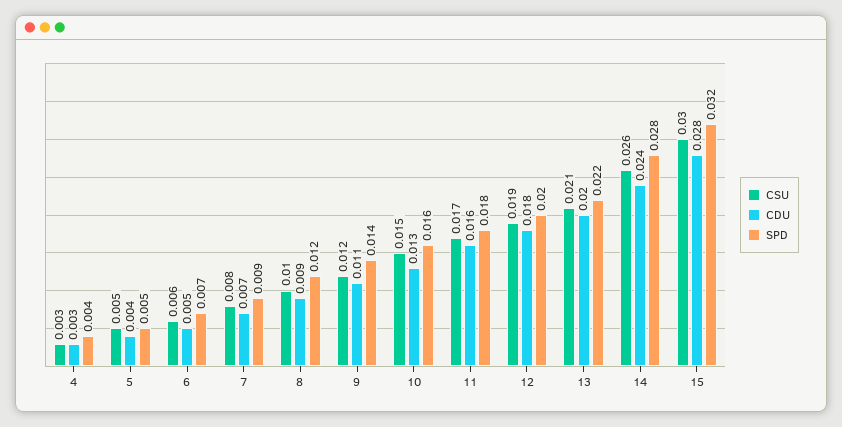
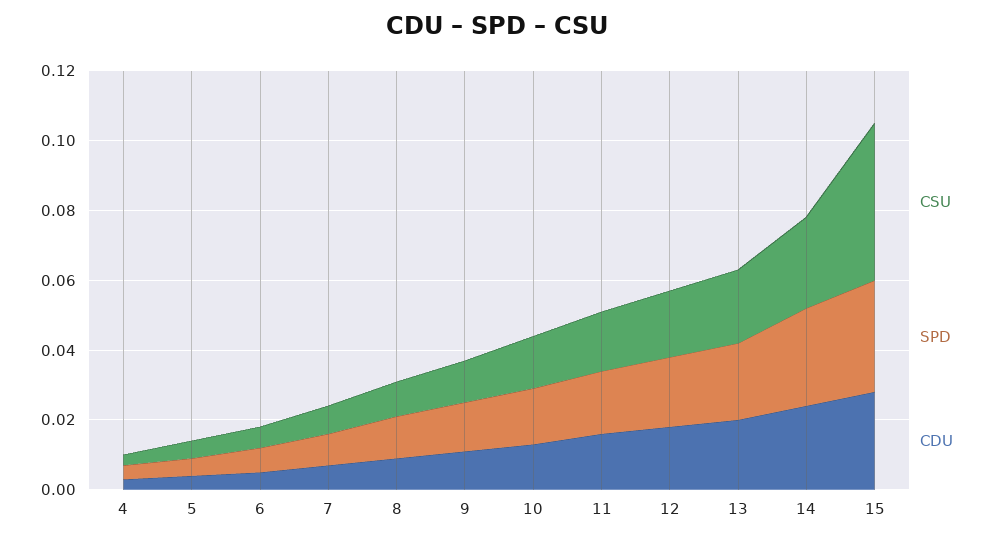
  {
    "CSU": {
      "4": 0.003,
      "5": 0.005,
      "6": 0.006,
      "7": 0.008,
      "8": 0.01,
      "9": 0.012,
      "10": 0.015,
      "11": 0.017,
      "12": 0.019,
      "13": 0.021,
      "14": 0.026,
-     "15": 0.03
+     "15": 0.045
    },
    "CDU": {
      "4": 0.003,
      "5": 0.004,
      "6": 0.005,
      "7": 0.007,
      "8": 0.009,
      "9": 0.011,
      "10": 0.013,
      "11": 0.016,
      "12": 0.018,
      "13": 0.02,
      "14": 0.024,
      "15": 0.028
    },
    "SPD": {
      "4": 0.004,
      "5": 0.005,
      "6": 0.007,
      "7": 0.009,
      "8": 0.012,
      "9": 0.014,
      "10": 0.016,
      "11": 0.018,
      "12": 0.02,
      "13": 0.022,
      "14": 0.028,
      "15": 0.032
    }
  }

